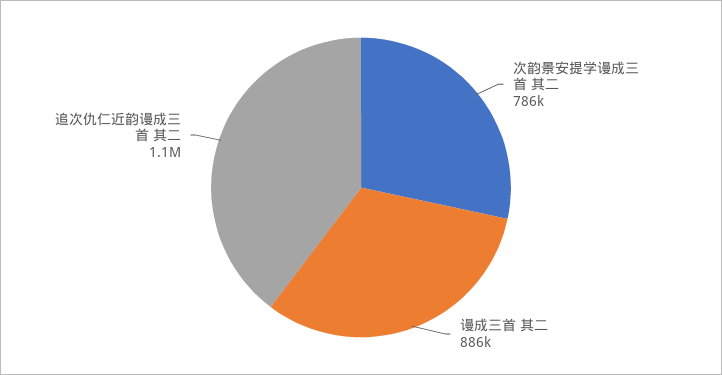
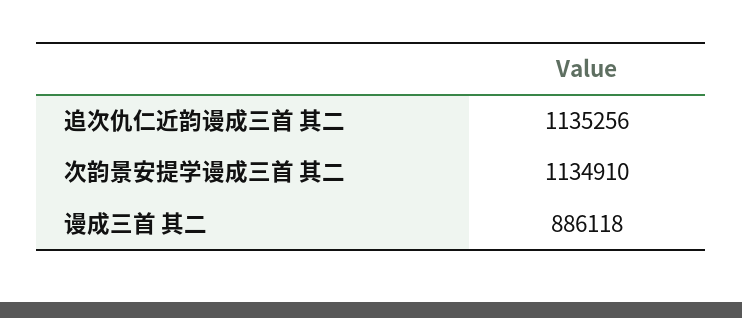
  {
-   "次韵景安提学谩成三首 其二": 786000,
+   "次韵景安提学谩成三首 其二": 1134910,
    "谩成三首 其二": 886118,
    "追次仇仁近韵谩成三首 其二": 1135256
  }

